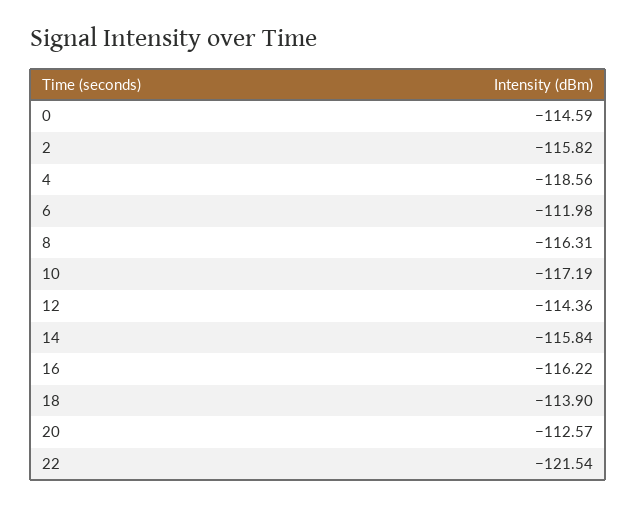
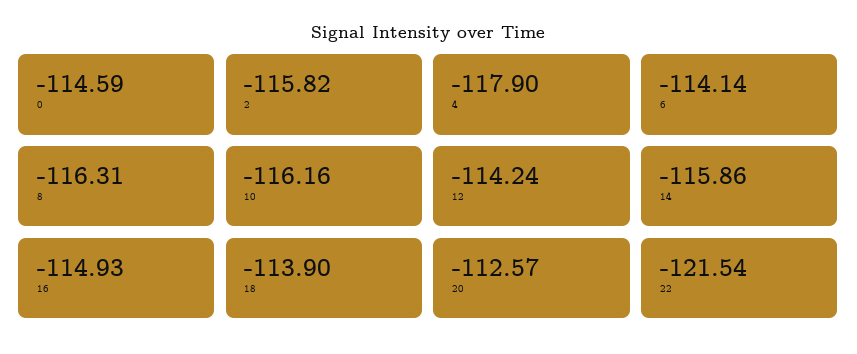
  {
    "0": -114.59,
    "2": -115.82,
-   "4": -118.56,
+   "4": -117.9,
-   "6": -111.98,
+   "6": -114.14,
    "8": -116.31,
-   "10": -117.19,
+   "10": -116.16,
-   "12": -114.36,
+   "12": -114.24,
-   "14": -115.84,
+   "14": -115.86,
-   "16": -116.22,
+   "16": -114.93,
    "18": -113.9,
    "20": -112.57,
    "22": -121.54
  }

